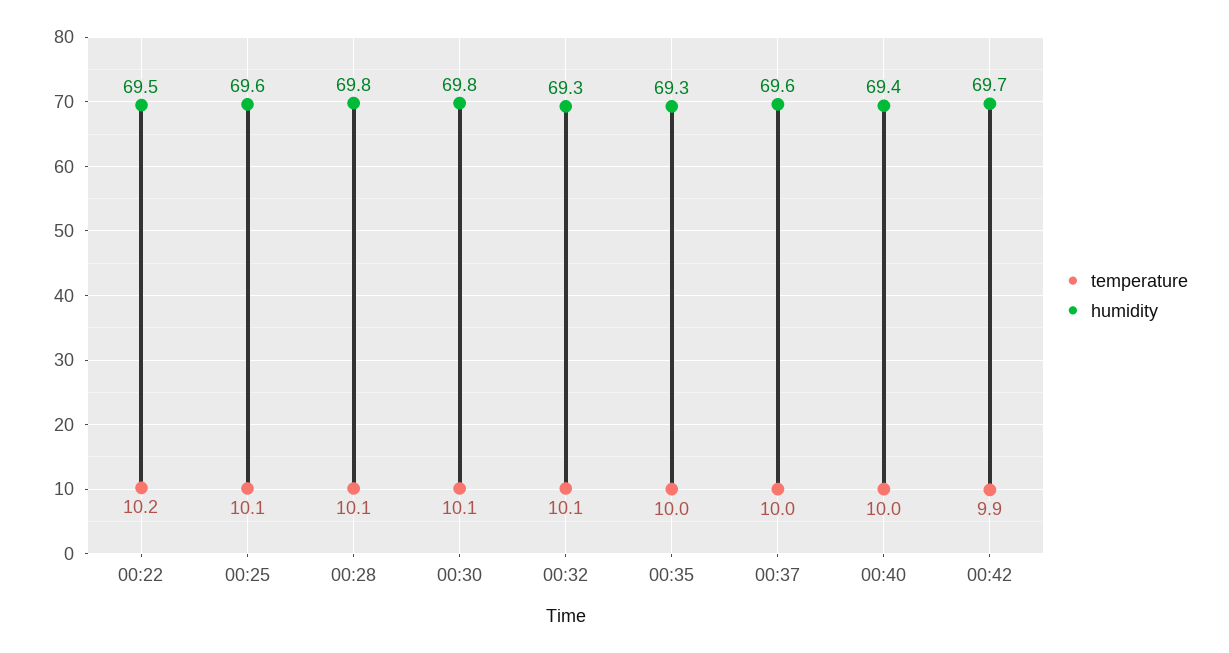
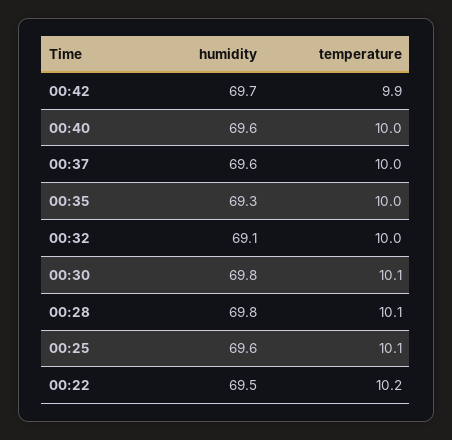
  {
    "temperature": {
      "00:22": 10.2,
      "00:25": 10.1,
      "00:28": 10.1,
      "00:30": 10.1,
-     "00:32": 10.1,
+     "00:32": 10,
      "00:35": 10,
      "00:37": 10,
      "00:40": 10,
      "00:42": 9.9
    },
    "humidity": {
      "00:22": 69.5,
      "00:25": 69.6,
      "00:28": 69.8,
      "00:30": 69.8,
-     "00:32": 69.3,
+     "00:32": 69.1,
      "00:35": 69.3,
      "00:37": 69.6,
-     "00:40": 69.4,
+     "00:40": 69.6,
      "00:42": 69.7
    }
  }

